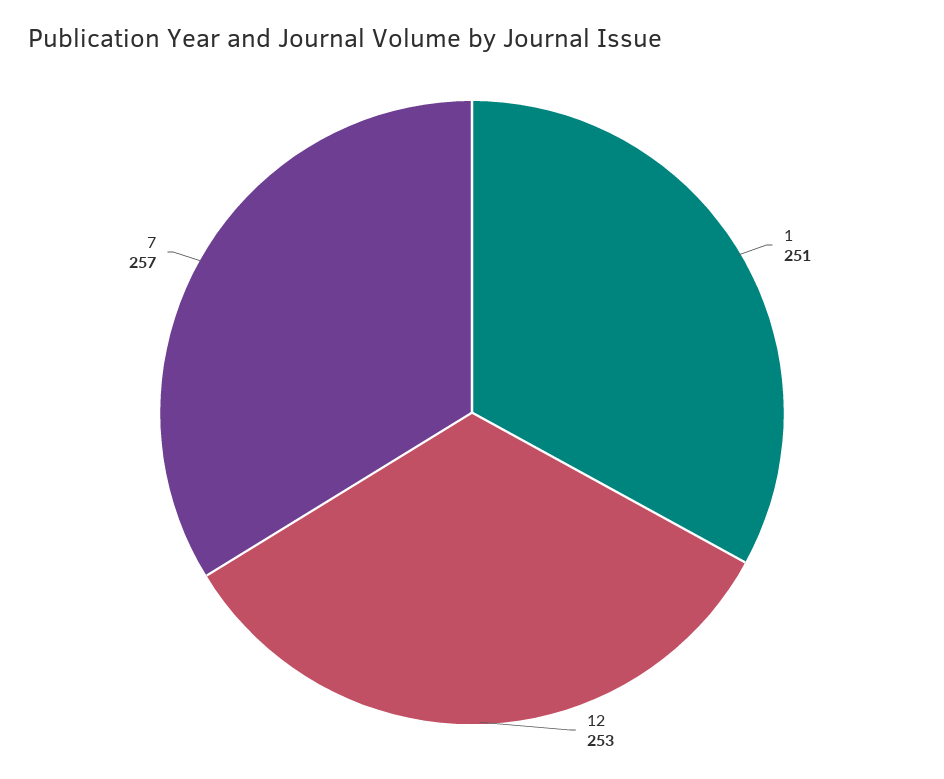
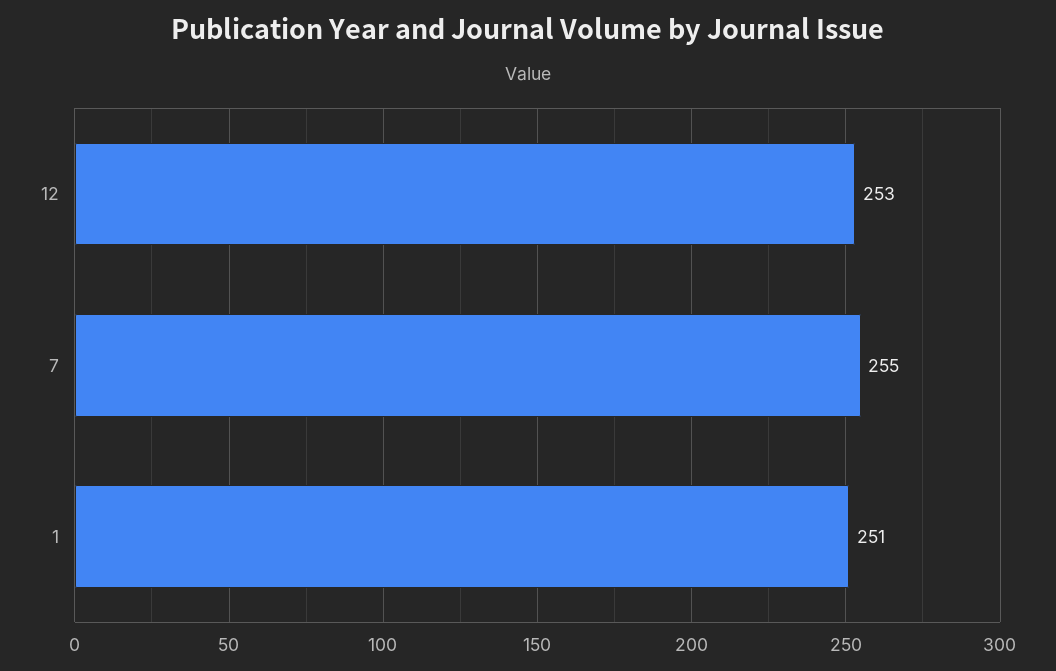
  {
    "1": 251,
    "12": 253,
-   "7": 257
+   "7": 255
  }

